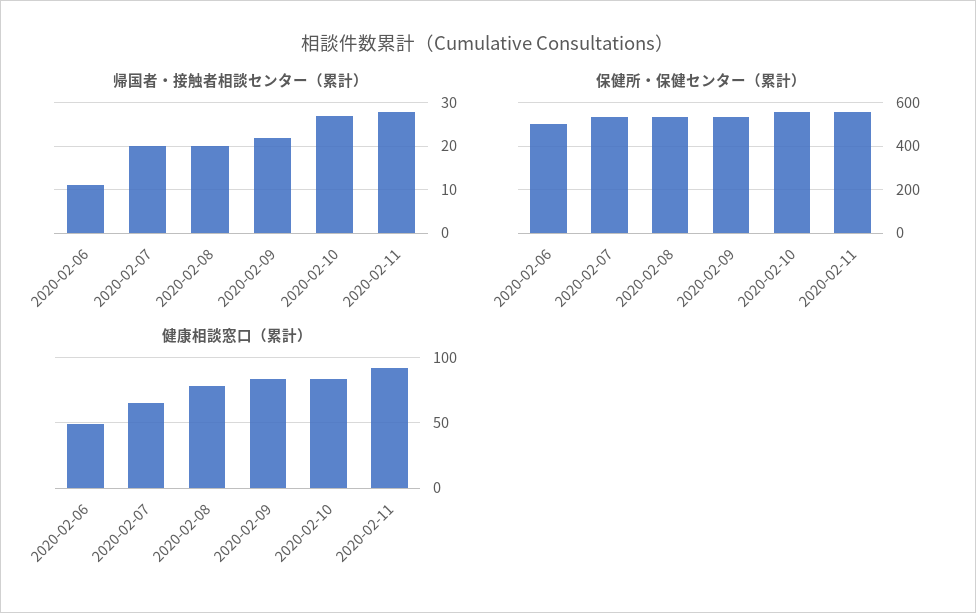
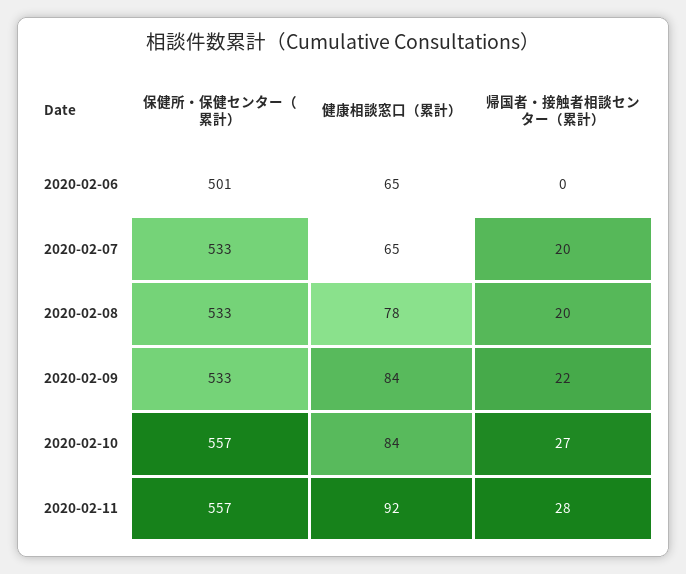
  {
    "帰国者・接触者相談センター（累計）": {
-     "2020-02-06": 10,
+     "2020-02-06": 0,
      "2020-02-07": 20,
      "2020-02-08": 20,
      "2020-02-09": 22,
      "2020-02-10": 27,
      "2020-02-11": 28
    },
    "保健所・保健センター（累計）": {
      "2020-02-06": 501,
      "2020-02-07": 533,
      "2020-02-08": 533,
      "2020-02-09": 533,
      "2020-02-10": 557,
      "2020-02-11": 557
    },
    "健康相談窓口（累計）": {
-     "2020-02-06": 50,
+     "2020-02-06": 65,
      "2020-02-07": 65,
      "2020-02-08": 78,
      "2020-02-09": 84,
      "2020-02-10": 84,
      "2020-02-11": 92
    }
  }

